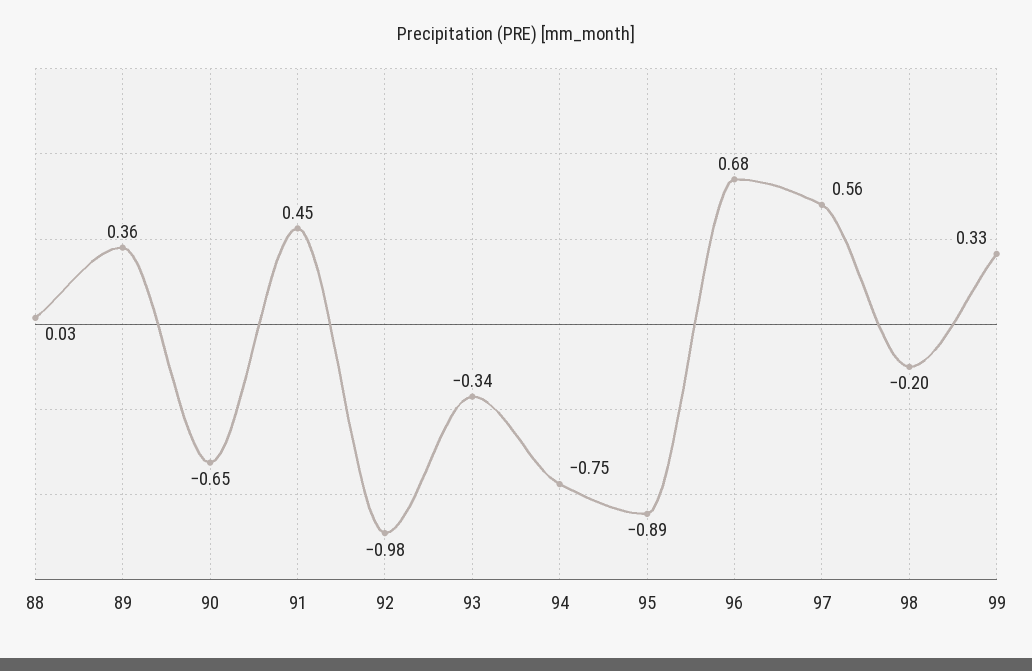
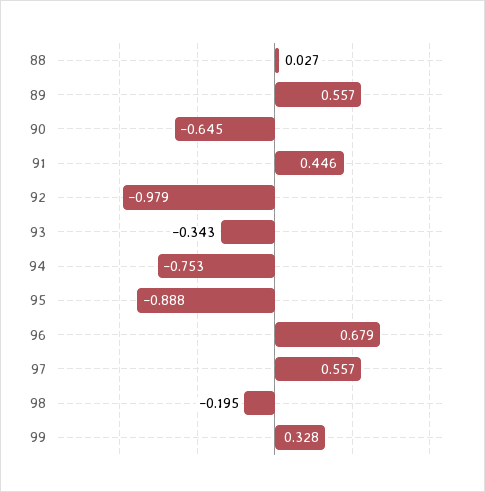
  {
    "88": 0.027,
-   "89": 0.36,
+   "89": 0.557,
    "90": -0.645,
    "91": 0.446,
    "92": -0.979,
    "93": -0.343,
    "94": -0.753,
    "95": -0.888,
    "96": 0.679,
    "97": 0.557,
    "98": -0.195,
    "99": 0.328
  }

